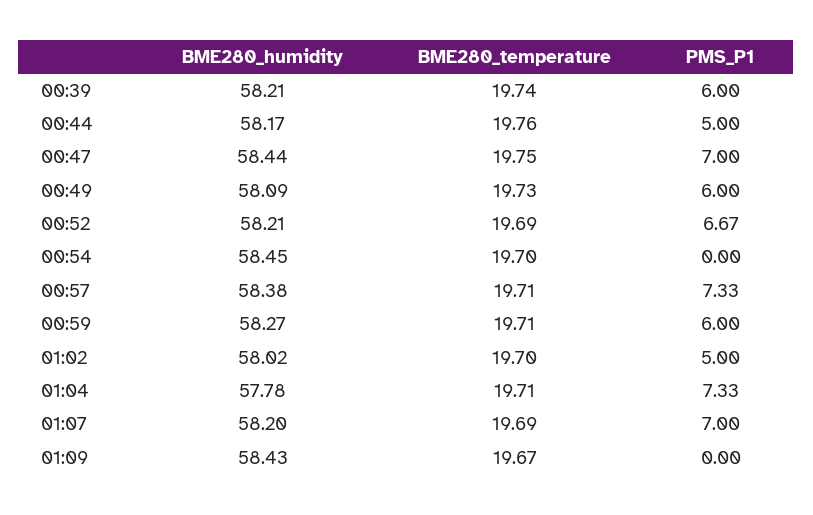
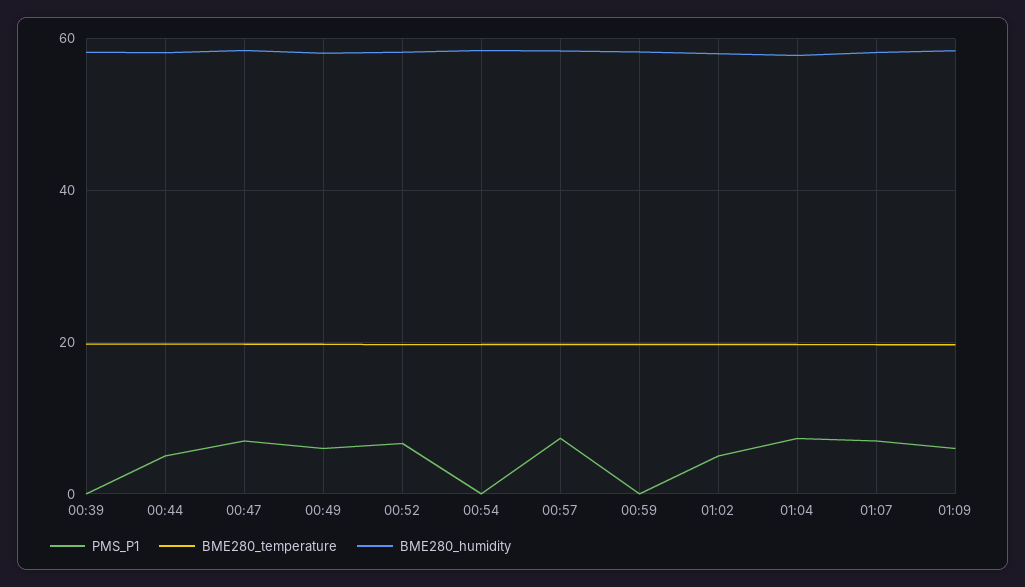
  {
    "BME280_humidity": {
      "00:39": 58.21,
      "00:44": 58.17,
      "00:47": 58.44,
      "00:49": 58.09,
      "00:52": 58.21,
      "00:54": 58.45,
      "00:57": 58.38,
      "00:59": 58.27,
      "01:02": 58.02,
      "01:04": 57.78,
      "01:07": 58.2,
      "01:09": 58.43
    },
    "BME280_temperature": {
      "00:39": 19.74,
      "00:44": 19.76,
      "00:47": 19.75,
      "00:49": 19.73,
      "00:52": 19.69,
      "00:54": 19.7,
      "00:57": 19.71,
      "00:59": 19.71,
      "01:02": 19.7,
      "01:04": 19.71,
      "01:07": 19.69,
      "01:09": 19.67
    },
    "PMS_P1": {
-     "00:39": 6,
+     "00:39": 0,
      "00:44": 5,
      "00:47": 7,
      "00:49": 6,
      "00:52": 6.67,
      "00:54": 0,
      "00:57": 7.33,
-     "00:59": 6,
+     "00:59": 0,
      "01:02": 5,
      "01:04": 7.33,
      "01:07": 7,
-     "01:09": 0
+     "01:09": 6
    }
  }

